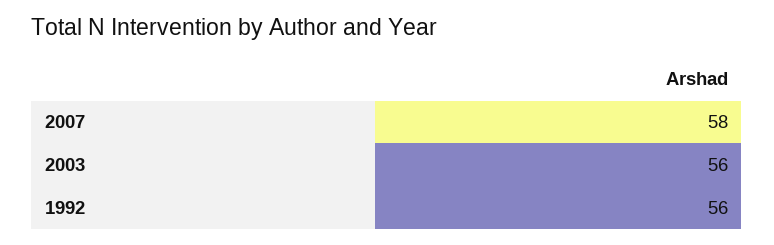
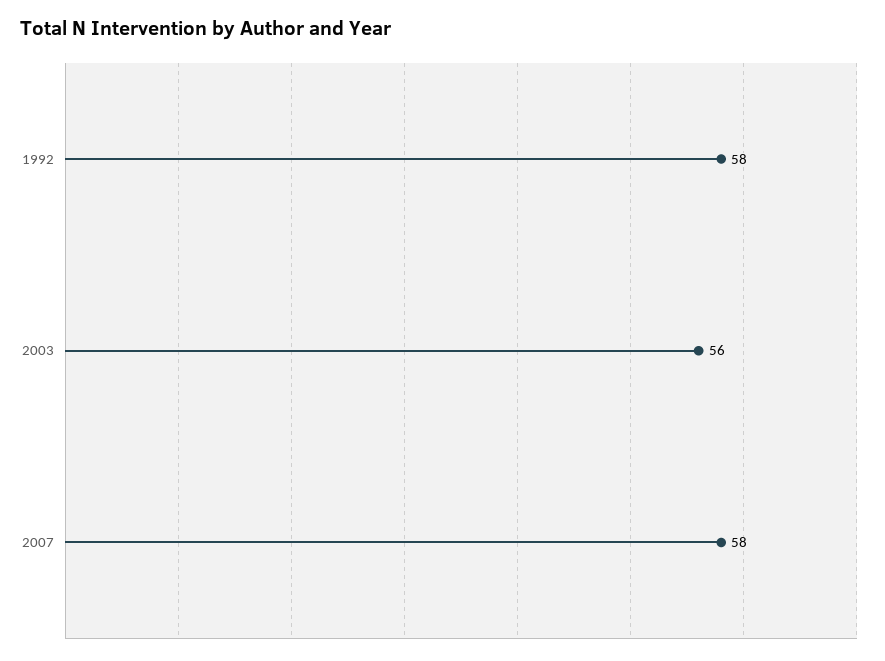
  {
    "2007": 58,
    "2003": 56,
-   "1992": 56
+   "1992": 58
  }

